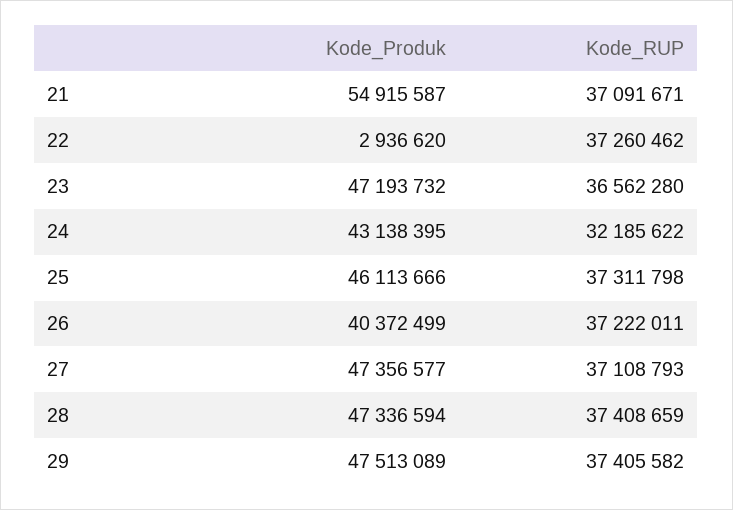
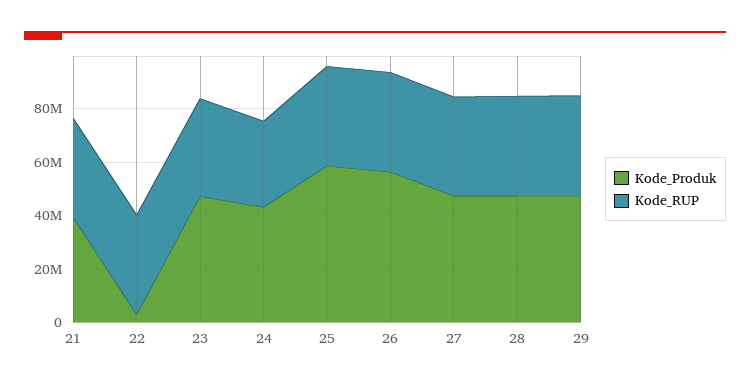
  {
    "Kode_Produk": {
-     "21": 54915587,
+     "21": 40000000,
      "22": 2936620,
      "23": 47193732,
      "24": 43138395,
-     "25": 46113666,
+     "25": 60000000,
-     "26": 40372499,
+     "26": 55000000,
      "27": 47356577,
      "28": 47336594,
      "29": 47513089
    },
    "Kode_RUP": {
      "21": 37091671,
      "22": 37260462,
      "23": 36562280,
      "24": 32185622,
      "25": 37311798,
      "26": 37222011,
      "27": 37108793,
      "28": 37408659,
      "29": 37405582
    }
  }

